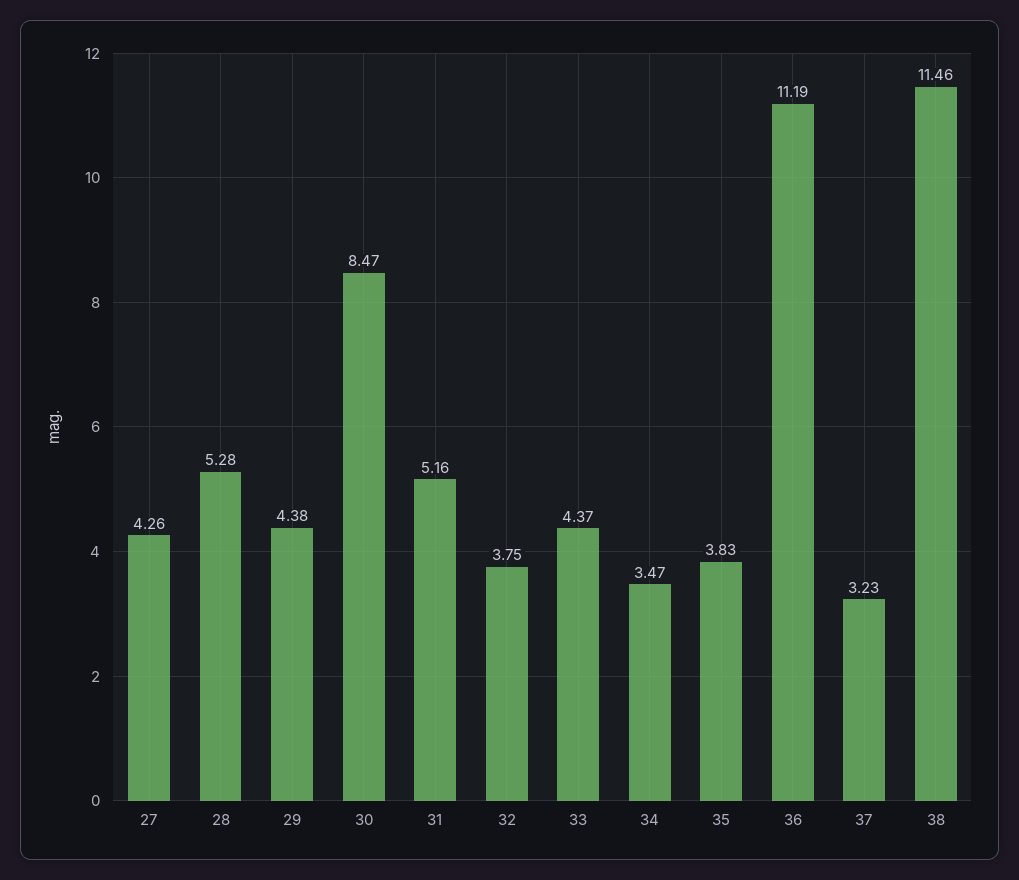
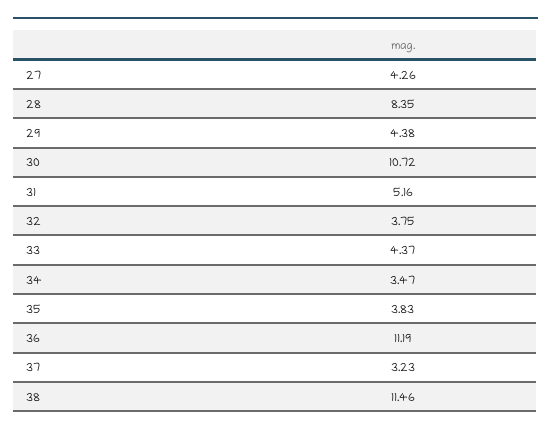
  {
    "27": 4.26,
-   "28": 5.28,
+   "28": 8.35,
    "29": 4.38,
-   "30": 8.47,
+   "30": 10.72,
    "31": 5.16,
    "32": 3.75,
    "33": 4.37,
    "34": 3.47,
    "35": 3.83,
    "36": 11.19,
    "37": 3.23,
    "38": 11.46
  }

